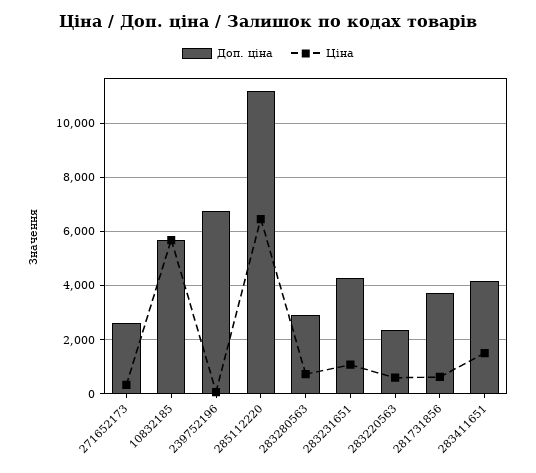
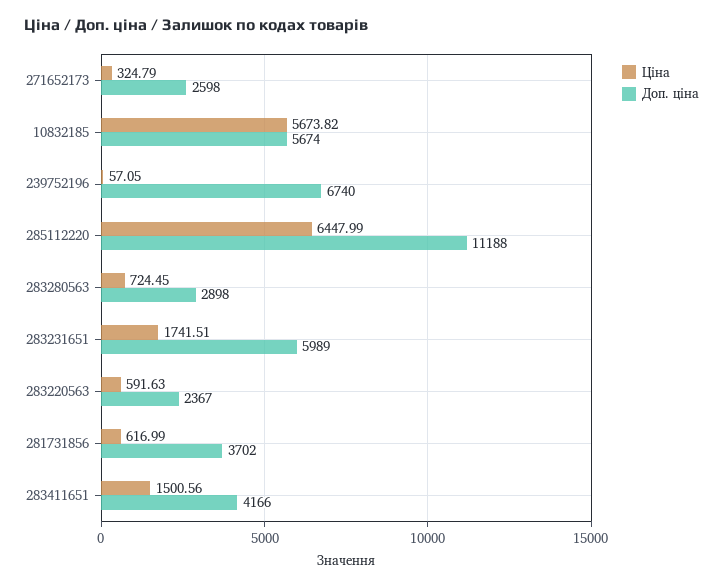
  {
    "Доп. ціна": {
      "271652173": 2598,
      "10832185": 5674,
      "239752196": 6740,
      "285112220": 11188,
      "283280563": 2898,
-     "283231651": 4250,
+     "283231651": 5989,
      "283220563": 2367,
      "281731856": 3702,
      "283411651": 4166
    },
    "Ціна": {
      "271652173": 324.79,
      "10832185": 5673.82,
      "239752196": 57.05,
      "285112220": 6447.99,
      "283280563": 724.45,
-     "283231651": 1000,
+     "283231651": 1741.51,
      "283220563": 591.63,
      "281731856": 616.99,
      "283411651": 1500.56
    }
  }

